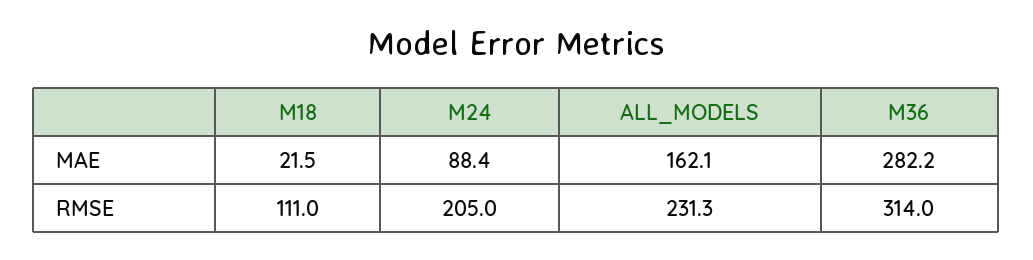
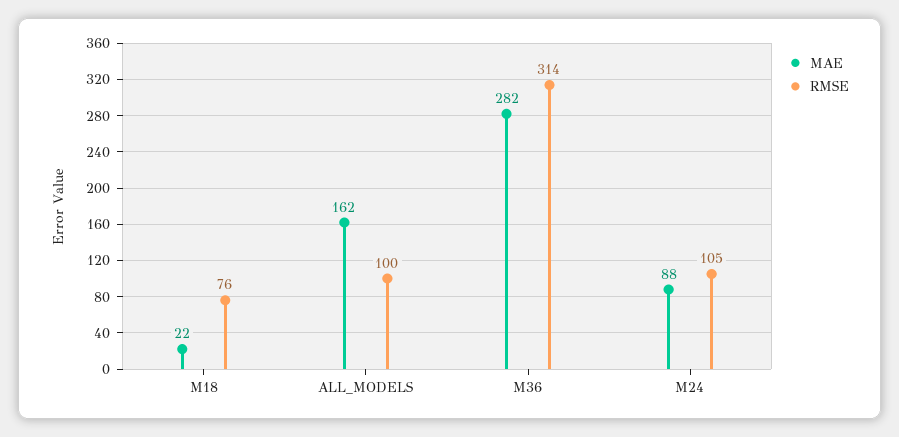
  {
    "MAE": {
      "M18": 21.5,
      "M24": 88.4,
      "ALL_MODELS": 162.1,
      "M36": 282.2
    },
    "RMSE": {
-     "M18": 111,
+     "M18": 76,
-     "M24": 205,
+     "M24": 105,
-     "ALL_MODELS": 231.3,
+     "ALL_MODELS": 100,
      "M36": 314
    }
  }

